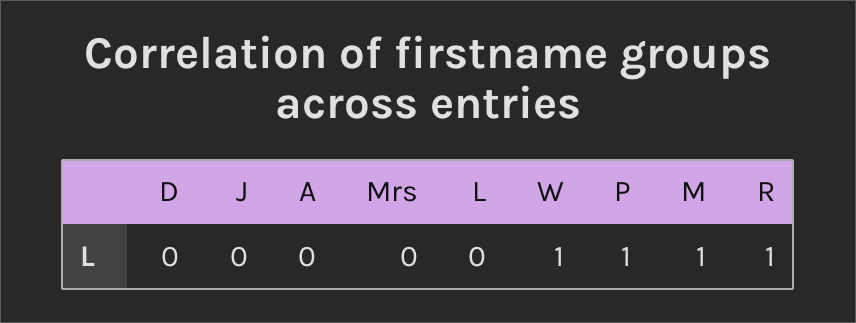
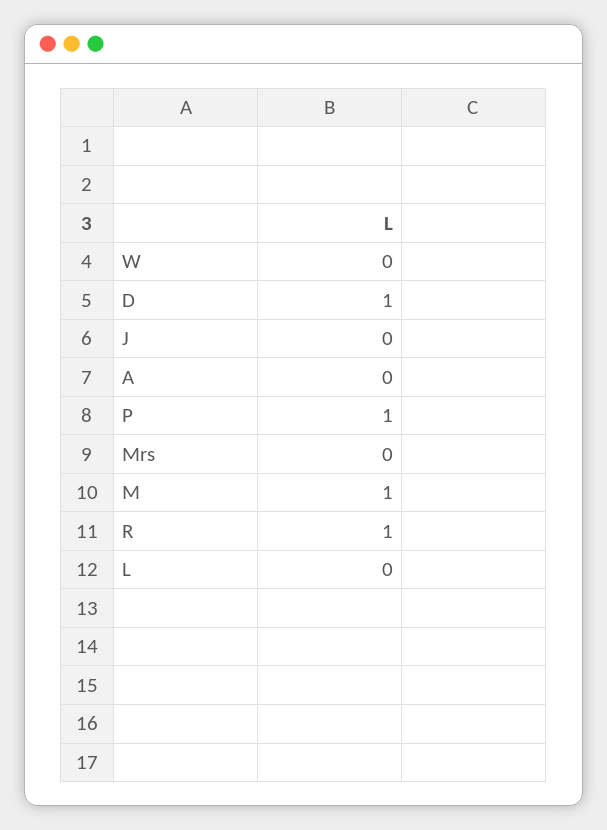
  {
-   "D": 0,
+   "D": 1,
    "J": 0,
    "A": 0,
    "Mrs": 0,
    "L": 0,
-   "W": 1,
+   "W": 0,
    "P": 1,
    "M": 1,
    "R": 1
  }

